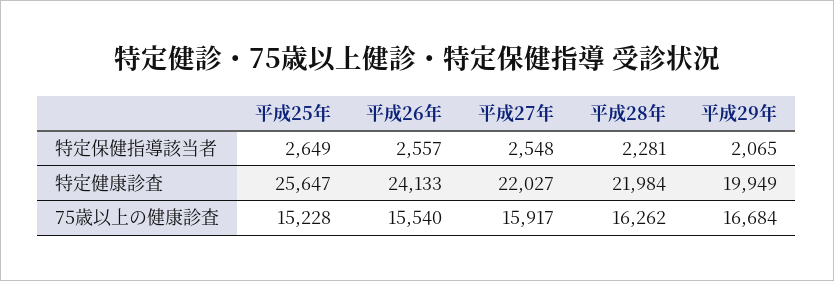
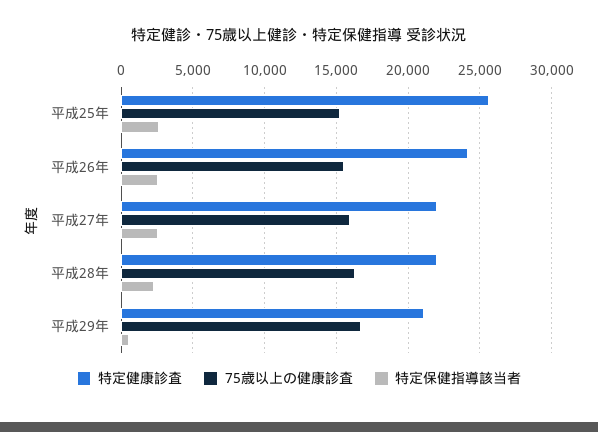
  {
    "特定保健指導該当者": {
      "平成25年": 2649,
      "平成26年": 2557,
      "平成27年": 2548,
      "平成28年": 2281,
-     "平成29年": 2065
+     "平成29年": 500
    },
    "特定健康診査": {
      "平成25年": 25647,
      "平成26年": 24133,
      "平成27年": 22027,
      "平成28年": 21984,
-     "平成29年": 19949
+     "平成29年": 21000
    },
    "75歳以上の健康診査": {
      "平成25年": 15228,
      "平成26年": 15540,
      "平成27年": 15917,
      "平成28年": 16262,
      "平成29年": 16684
    }
  }

